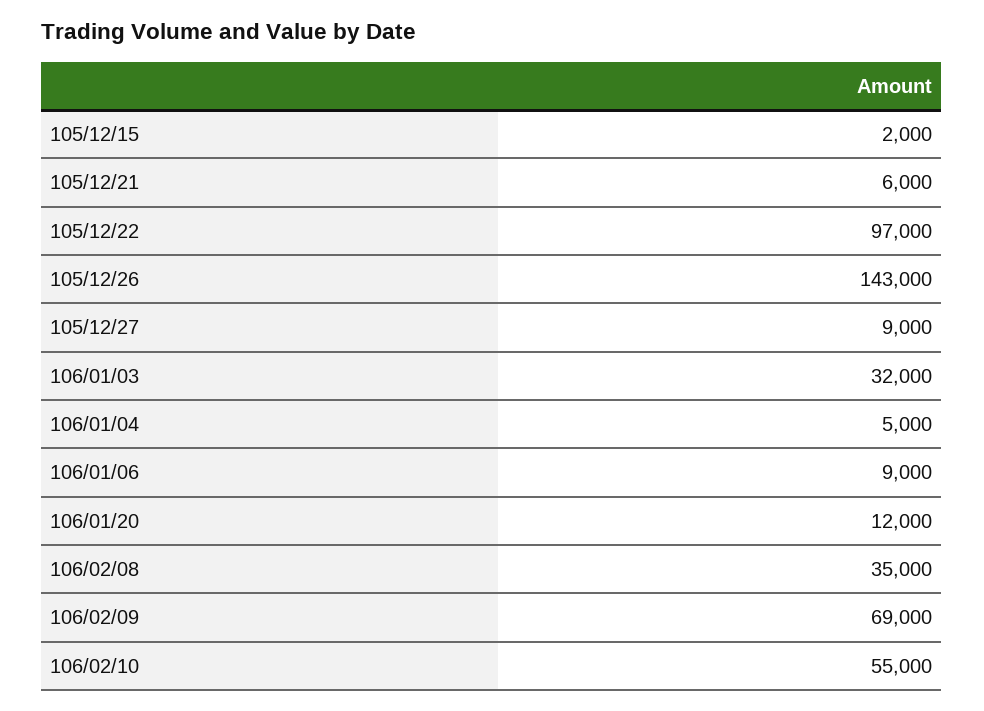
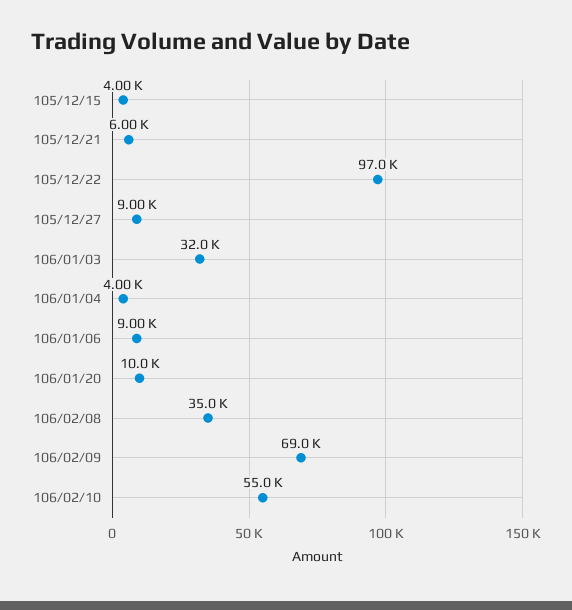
  {
-   "105/12/15": 2000,
+   "105/12/15": 4000,
    "105/12/21": 6000,
    "105/12/22": 97000,
-   "105/12/26": 143000,
    "105/12/27": 9000,
    "106/01/03": 32000,
-   "106/01/04": 5000,
+   "106/01/04": 4000,
    "106/01/06": 9000,
-   "106/01/20": 12000,
+   "106/01/20": 10000,
    "106/02/08": 35000,
    "106/02/09": 69000,
    "106/02/10": 55000
  }

